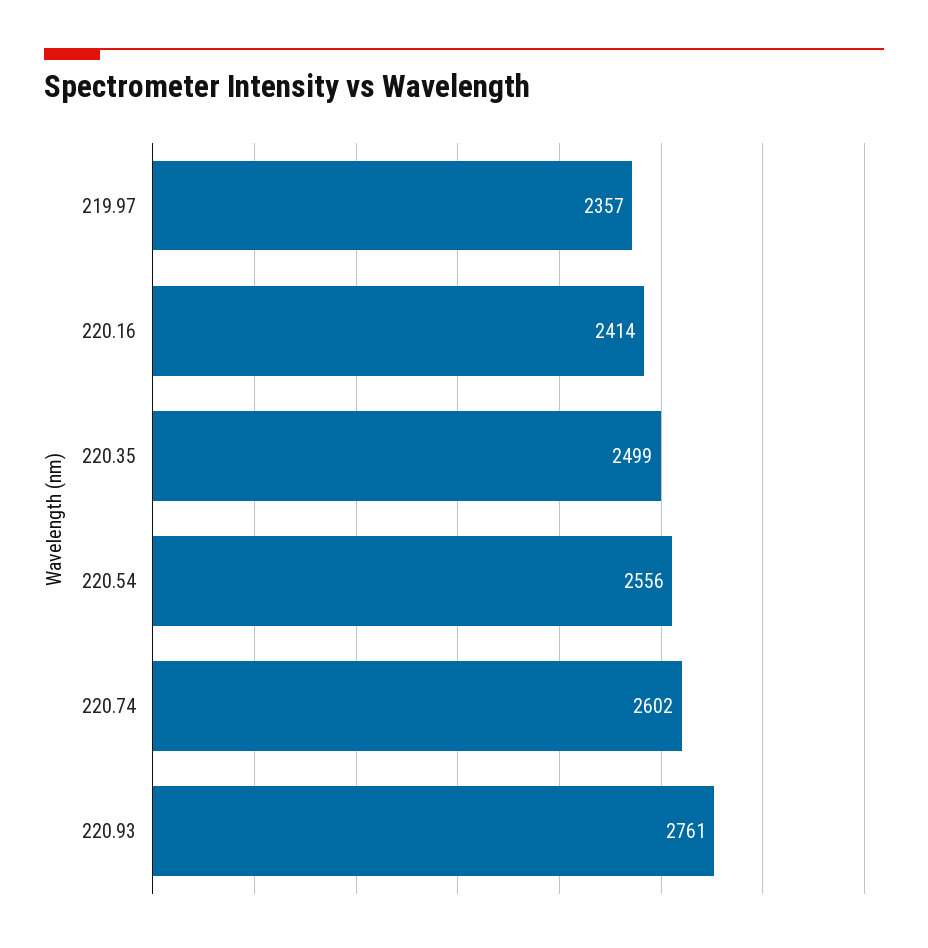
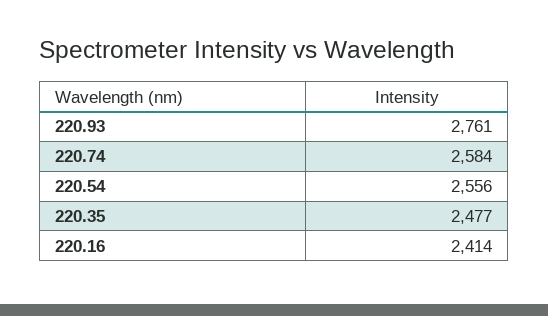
  {
-   "219.97": 2357,
    "220.16": 2414,
-   "220.35": 2499,
+   "220.35": 2477,
    "220.54": 2556,
-   "220.74": 2602,
+   "220.74": 2584,
    "220.93": 2761
  }

